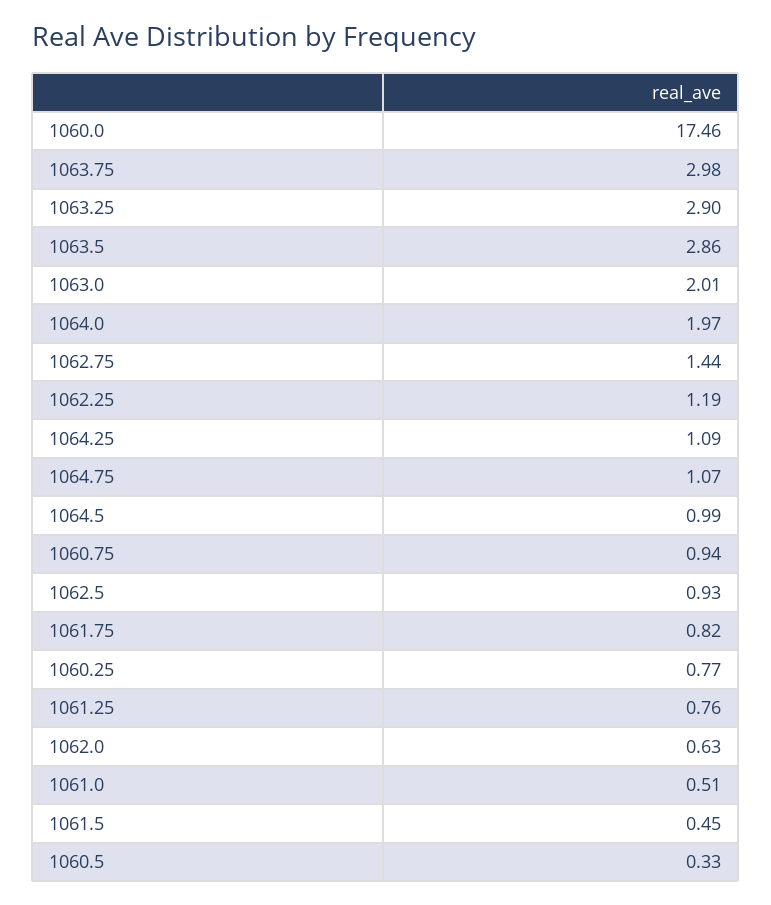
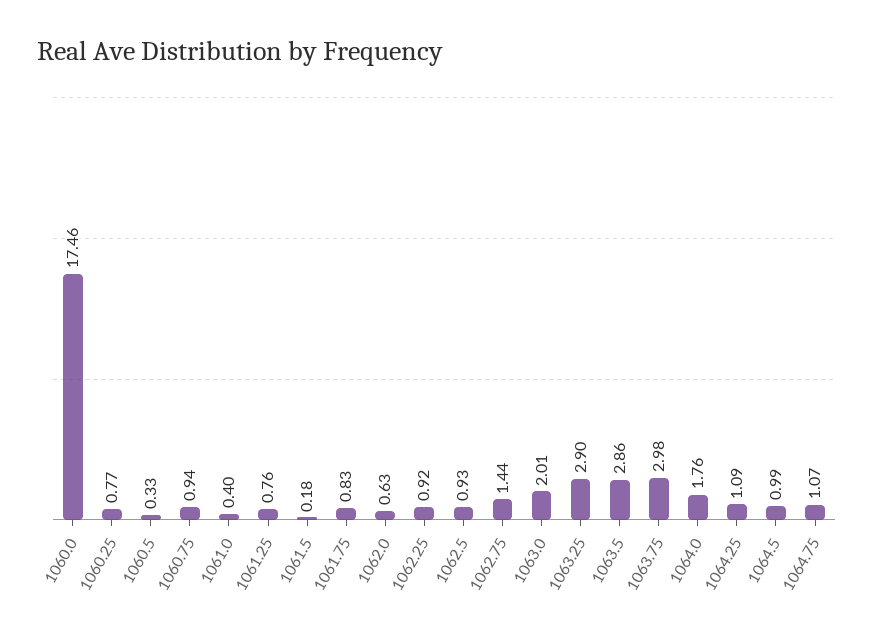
  {
    "1060.0": 17.46,
    "1063.75": 2.98,
    "1063.25": 2.9,
    "1063.5": 2.86,
    "1063.0": 2.01,
-   "1064.0": 1.97,
+   "1064.0": 1.76,
    "1062.75": 1.44,
-   "1062.25": 1.19,
+   "1062.25": 0.92,
    "1064.25": 1.09,
    "1064.75": 1.07,
    "1064.5": 0.99,
    "1060.75": 0.94,
    "1062.5": 0.93,
-   "1061.75": 0.82,
+   "1061.75": 0.83,
    "1060.25": 0.77,
    "1061.25": 0.76,
    "1062.0": 0.63,
-   "1061.0": 0.51,
+   "1061.0": 0.4,
-   "1061.5": 0.45,
+   "1061.5": 0.18,
    "1060.5": 0.33
  }

